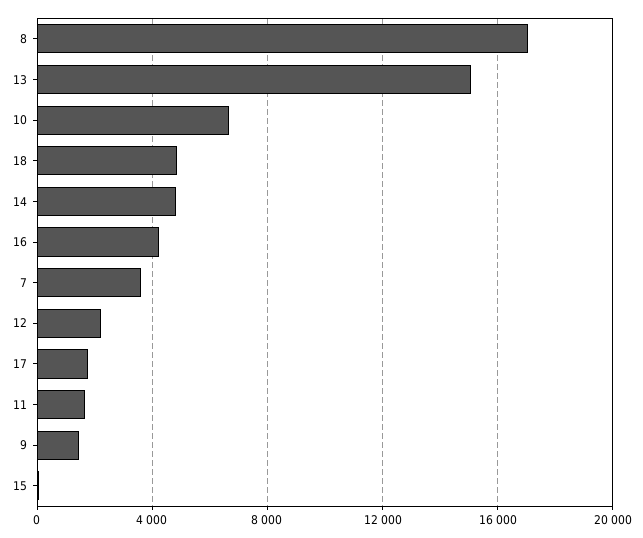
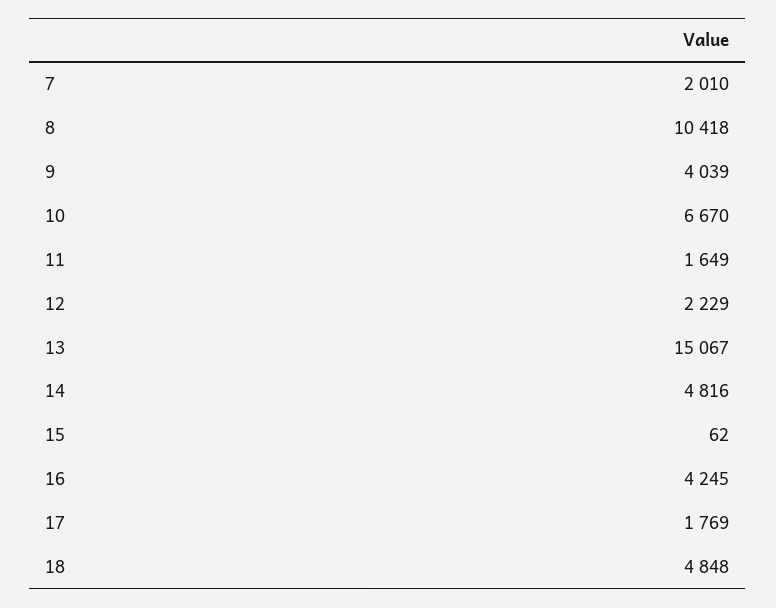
  {
-   "8": 17000,
+   "8": 10418,
    "13": 15067,
    "10": 6670,
    "18": 4848,
    "14": 4816,
    "16": 4245,
-   "7": 3500,
+   "7": 2010,
    "12": 2229,
    "17": 1769,
    "11": 1649,
-   "9": 1500,
+   "9": 4039,
    "15": 62
  }

